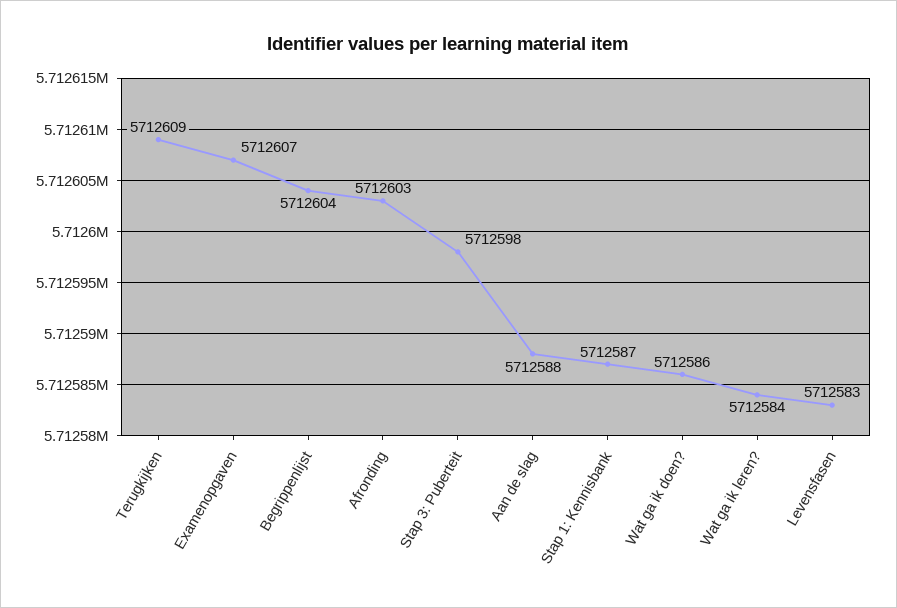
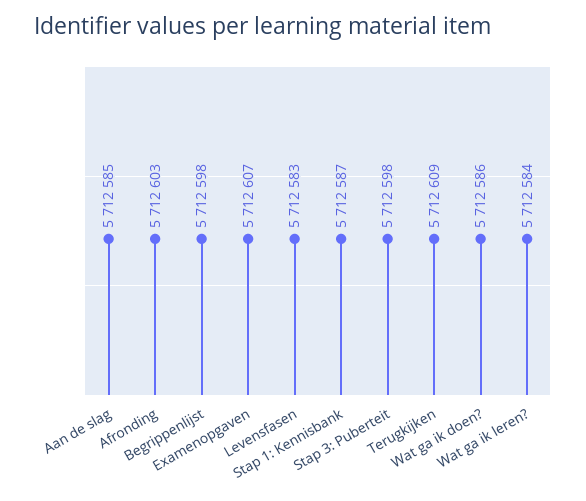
  {
    "Terugkijken": 5712609,
    "Examenopgaven": 5712607,
-   "Begrippenlijst": 5712604,
+   "Begrippenlijst": 5712598,
    "Afronding": 5712603,
    "Stap 3: Puberteit": 5712598,
-   "Aan de slag": 5712588,
+   "Aan de slag": 5712585,
    "Stap 1: Kennisbank": 5712587,
    "Wat ga ik doen?": 5712586,
    "Wat ga ik leren?": 5712584,
    "Levensfasen": 5712583
  }

